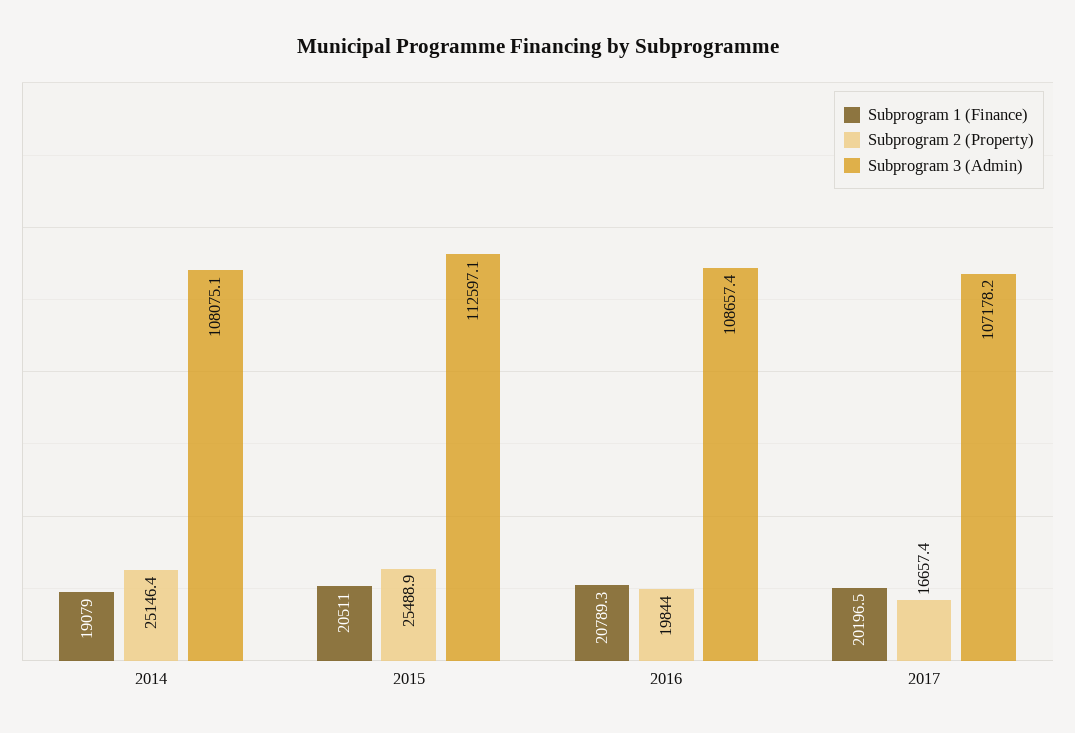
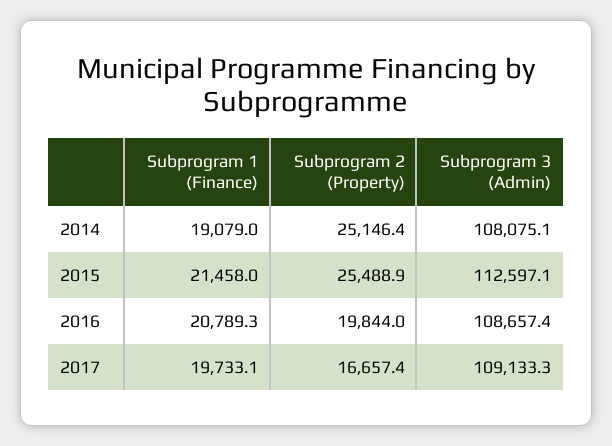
  {
    "Subprogram 1 (Finance)": {
      "2014": 19079,
-     "2015": 20511,
+     "2015": 21458,
      "2016": 20789.3,
-     "2017": 20196.5
+     "2017": 19733.1
    },
    "Subprogram 2 (Property)": {
      "2014": 25146.4,
      "2015": 25488.9,
      "2016": 19844,
      "2017": 16657.4
    },
    "Subprogram 3 (Admin)": {
      "2014": 108075.1,
      "2015": 112597.1,
      "2016": 108657.4,
-     "2017": 107178.2
+     "2017": 109133.3
    }
  }

